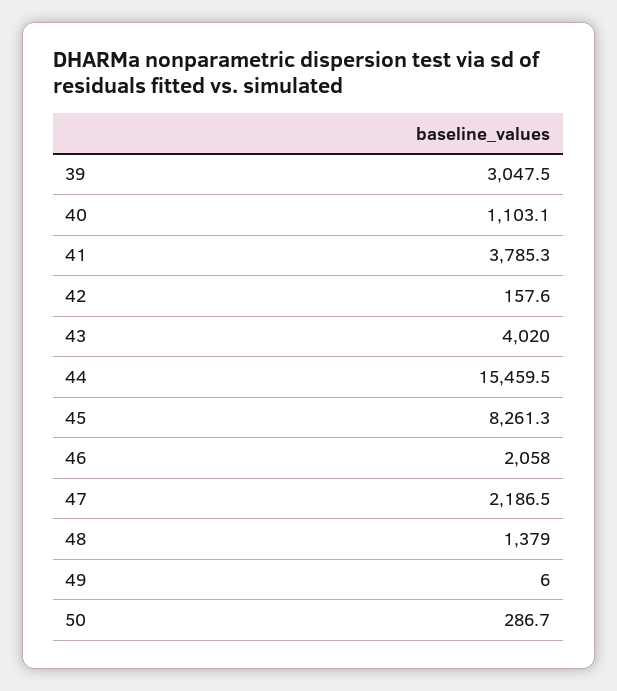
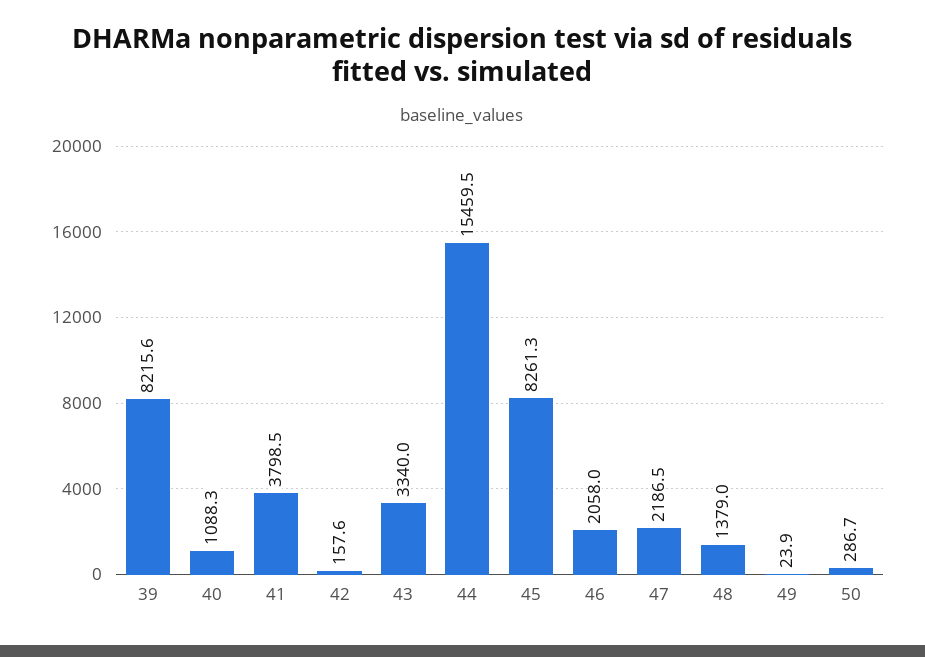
  {
-   "39": 3047.5,
+   "39": 8215.6,
-   "40": 1103.1,
+   "40": 1088.3,
-   "41": 3785.3,
+   "41": 3798.5,
    "42": 157.6,
-   "43": 4020,
+   "43": 3340,
    "44": 15459.5,
    "45": 8261.3,
    "46": 2058,
    "47": 2186.5,
    "48": 1379,
-   "49": 6,
+   "49": 23.9,
    "50": 286.7
  }

